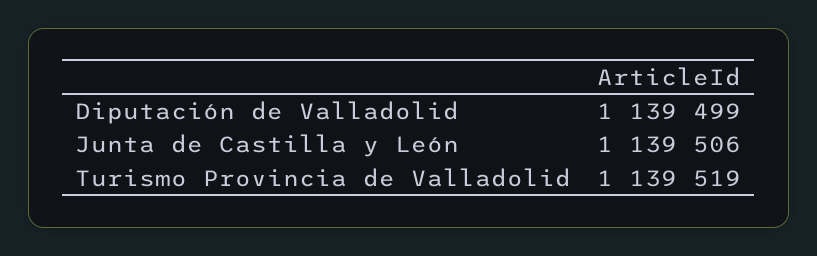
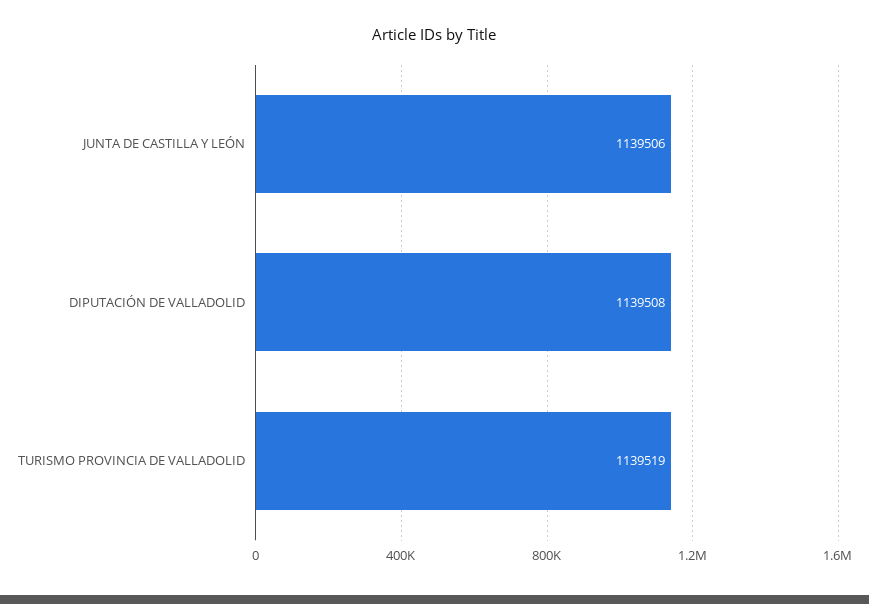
  {
-   "Diputación de Valladolid": 1139499,
+   "Diputación de Valladolid": 1139508,
    "Junta de Castilla y León": 1139506,
    "Turismo Provincia de Valladolid": 1139519
  }

